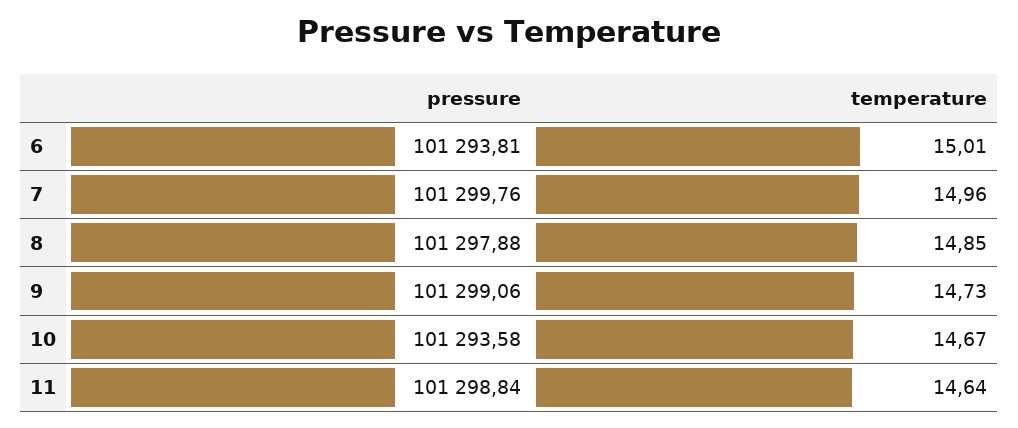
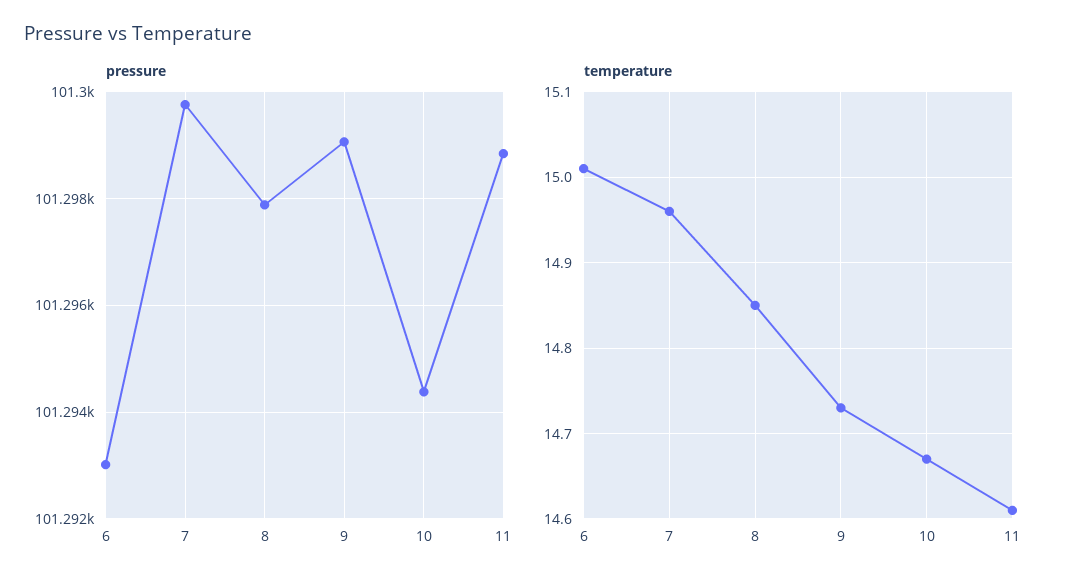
  {
    "pressure": {
-     "6": 101293.81,
+     "6": 101293,
      "7": 101299.76,
      "8": 101297.88,
      "9": 101299.06,
-     "10": 101293.58,
+     "10": 101294.4,
      "11": 101298.84
    },
    "temperature": {
      "6": 15.01,
      "7": 14.96,
      "8": 14.85,
      "9": 14.73,
      "10": 14.67,
-     "11": 14.64
+     "11": 14.61
    }
  }

